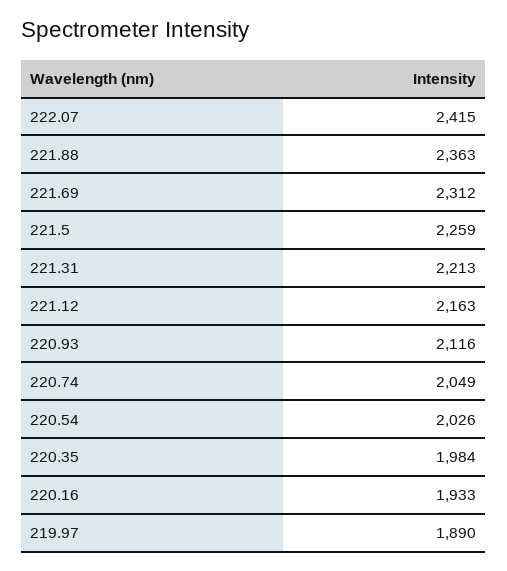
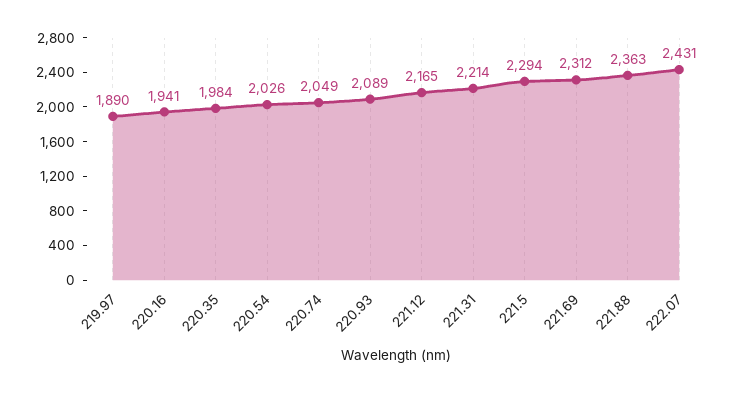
  {
-   "222.07": 2415,
+   "222.07": 2431,
    "221.88": 2363,
    "221.69": 2312,
-   "221.5": 2259,
+   "221.5": 2294,
-   "221.31": 2213,
+   "221.31": 2214,
-   "221.12": 2163,
+   "221.12": 2165,
-   "220.93": 2116,
+   "220.93": 2089,
    "220.74": 2049,
    "220.54": 2026,
    "220.35": 1984,
-   "220.16": 1933,
+   "220.16": 1941,
    "219.97": 1890
  }

